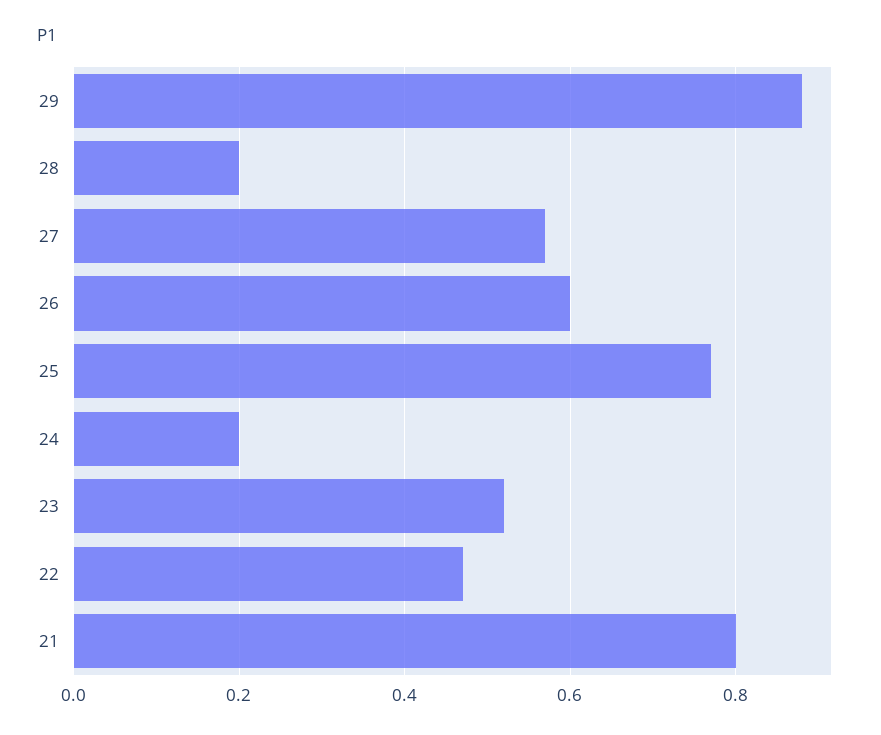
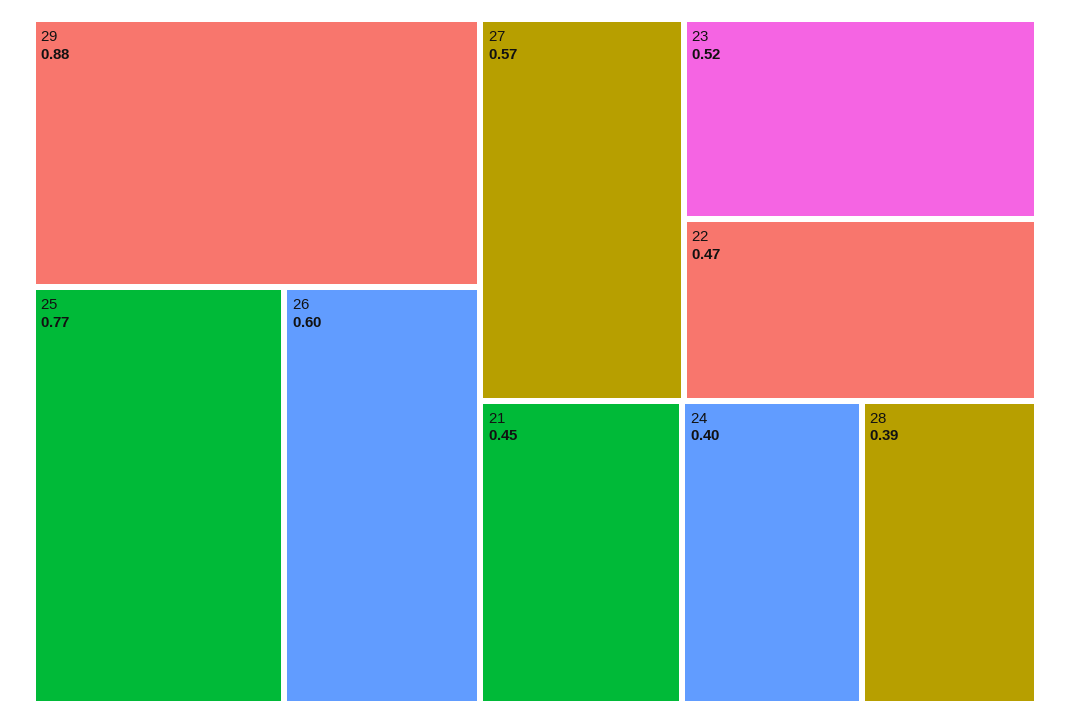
  {
    "29": 0.88,
-   "28": 0.2,
+   "28": 0.39,
    "27": 0.57,
    "26": 0.6,
    "25": 0.77,
-   "24": 0.2,
+   "24": 0.4,
    "23": 0.52,
    "22": 0.47,
-   "21": 0.8
+   "21": 0.45
  }

